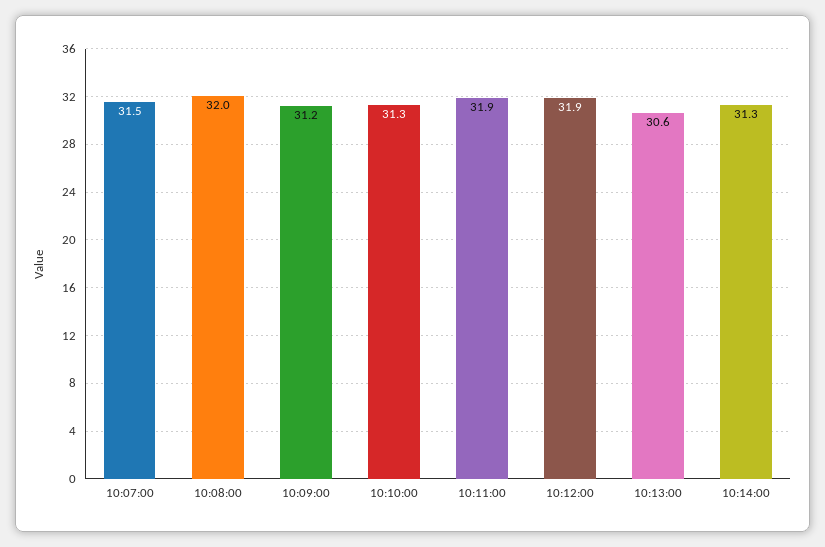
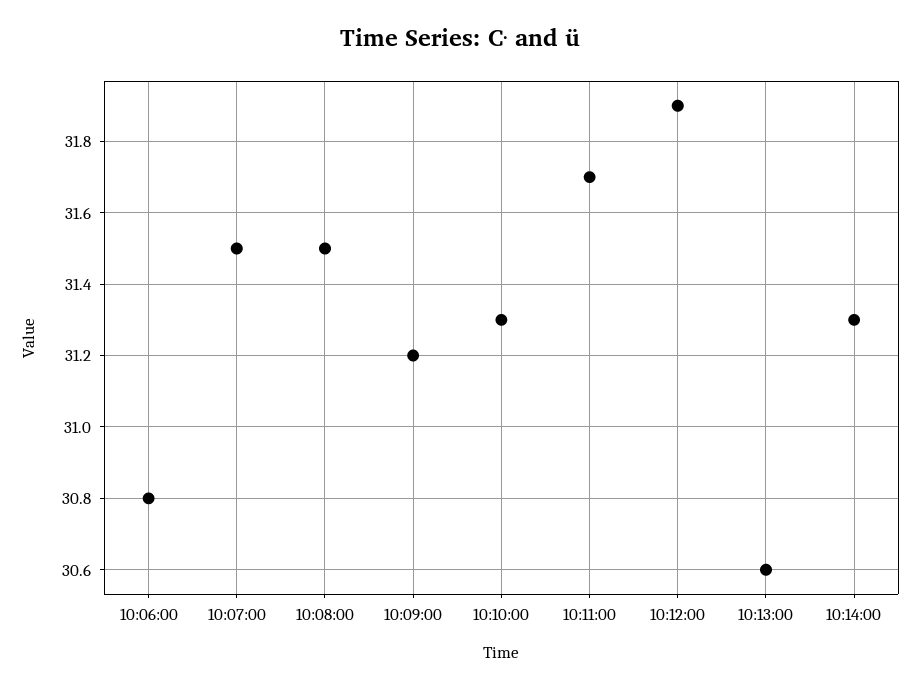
  {
    "10:07:00": 31.5,
-   "10:08:00": 32,
+   "10:08:00": 31.5,
    "10:09:00": 31.2,
    "10:10:00": 31.3,
-   "10:11:00": 31.9,
+   "10:11:00": 31.7,
    "10:12:00": 31.9,
    "10:13:00": 30.6,
-   "10:14:00": 31.3
+   "10:14:00": 31.3,
+   "10:06:00": 30.8
  }

